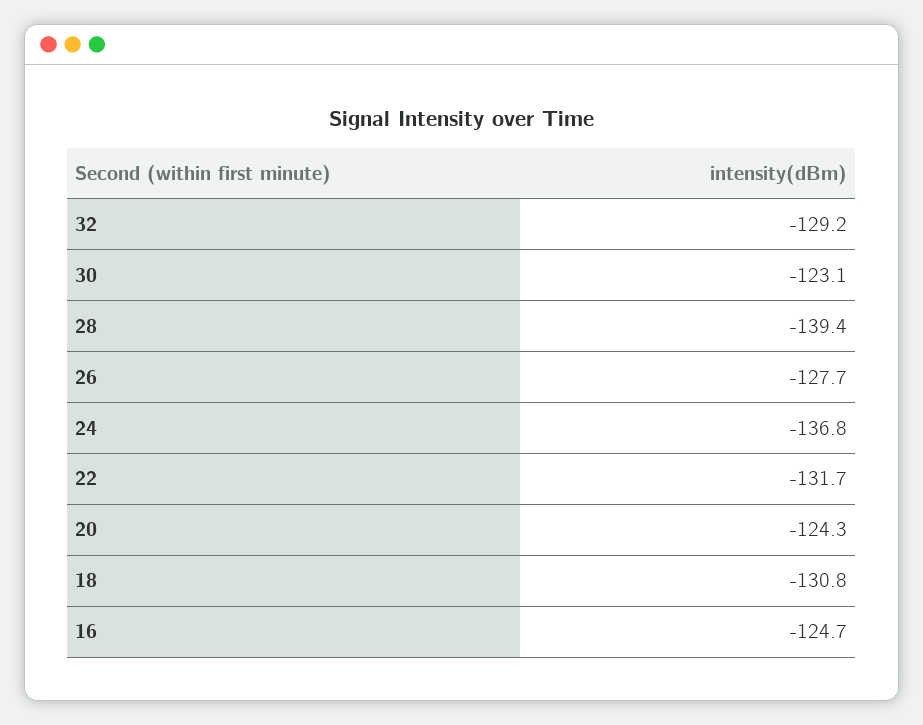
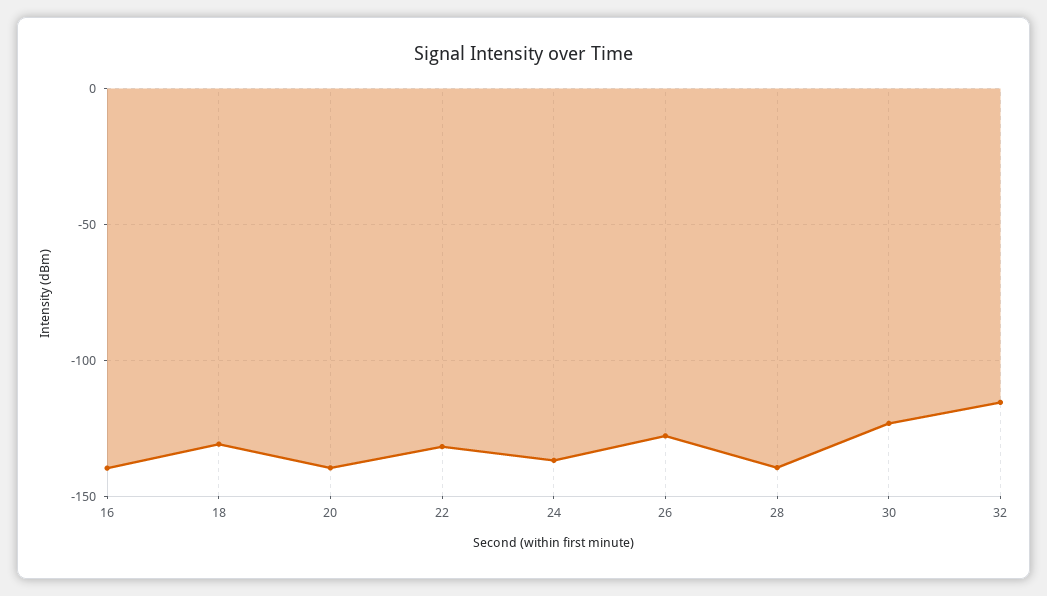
  {
-   "32": -129.2,
+   "32": -115,
    "30": -123.1,
    "28": -139.4,
    "26": -127.7,
    "24": -136.8,
    "22": -131.7,
-   "20": -124.3,
+   "20": -140,
    "18": -130.8,
-   "16": -124.7
+   "16": -140
  }

